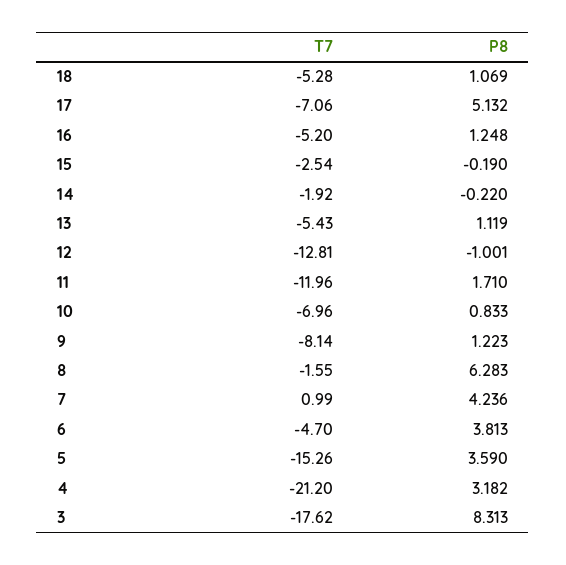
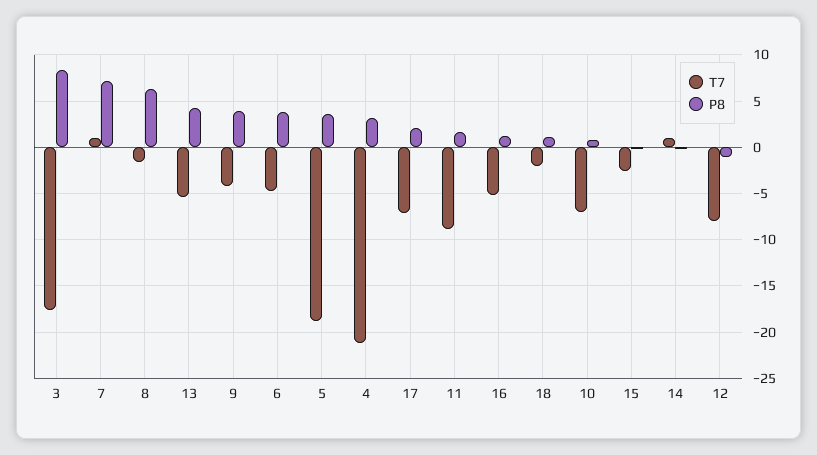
  {
    "T7": {
-     "18": -5.28,
+     "18": -2,
      "17": -7.06,
      "16": -5.2,
      "15": -2.54,
-     "14": -1.92,
+     "14": 1,
      "13": -5.43,
-     "12": -12.81,
+     "12": -8,
-     "11": -11.96,
+     "11": -9,
      "10": -6.96,
-     "9": -8.14,
+     "9": -4,
      "8": -1.55,
      "7": 0.99,
      "6": -4.7,
-     "5": -15.26,
+     "5": -19,
      "4": -21.2,
      "3": -17.62
    },
    "P8": {
      "18": 1.069,
-     "17": 5.132,
+     "17": 2,
      "16": 1.248,
      "15": -0.19,
      "14": -0.22,
-     "13": 1.119,
+     "13": 4,
      "12": -1.001,
      "11": 1.71,
      "10": 0.833,
-     "9": 1.223,
+     "9": 4,
      "8": 6.283,
-     "7": 4.236,
+     "7": 7,
      "6": 3.813,
      "5": 3.59,
      "4": 3.182,
      "3": 8.313
    }
  }

